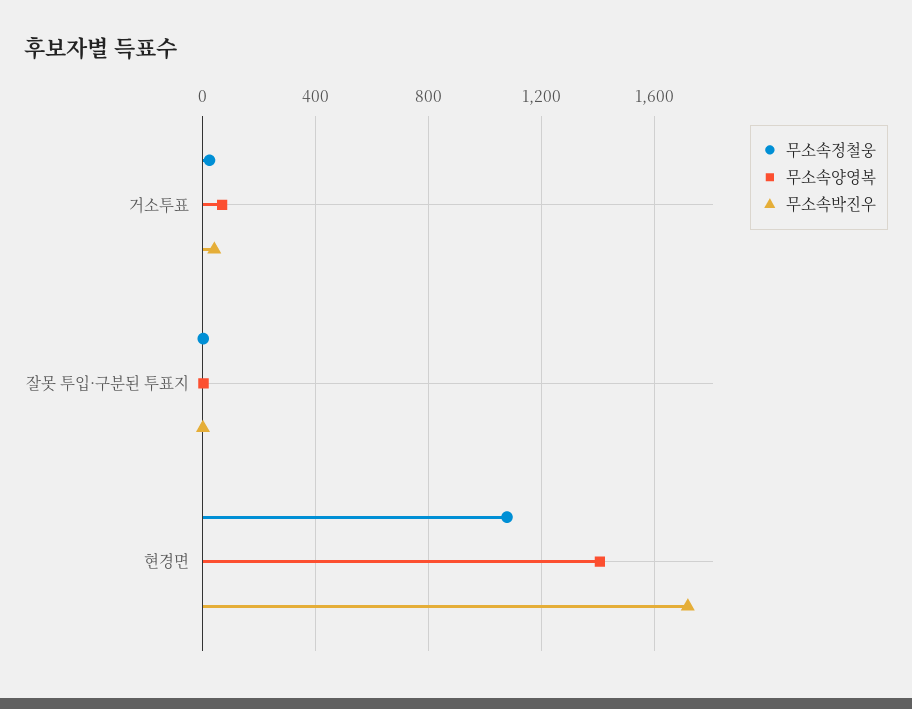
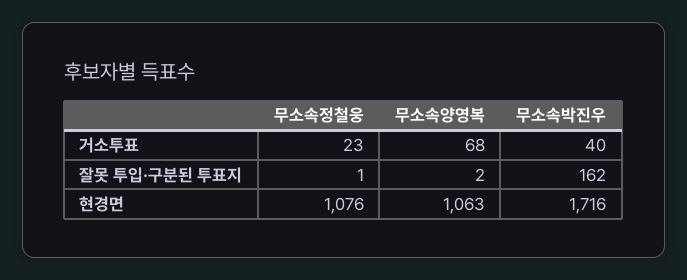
  {
    "무소속정철웅": {
      "거소투표": 23,
      "잘못 투입·구분된 투표지": 1,
      "현경면": 1076
    },
    "무소속양영복": {
      "거소투표": 68,
      "잘못 투입·구분된 투표지": 2,
-     "현경면": 1400
+     "현경면": 1063
    },
    "무소속박진우": {
      "거소투표": 40,
-     "잘못 투입·구분된 투표지": 0,
+     "잘못 투입·구분된 투표지": 162,
      "현경면": 1716
    }
  }

